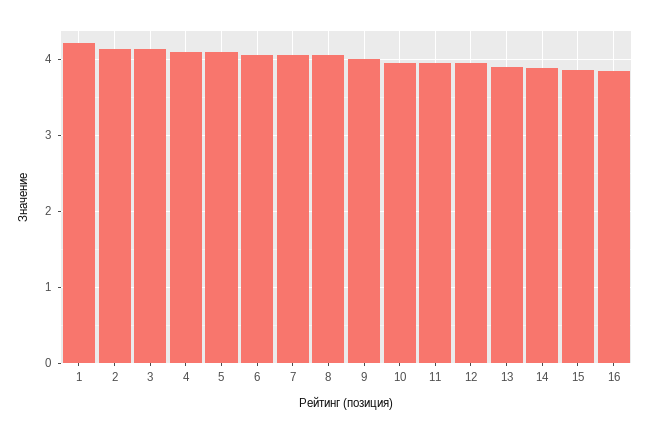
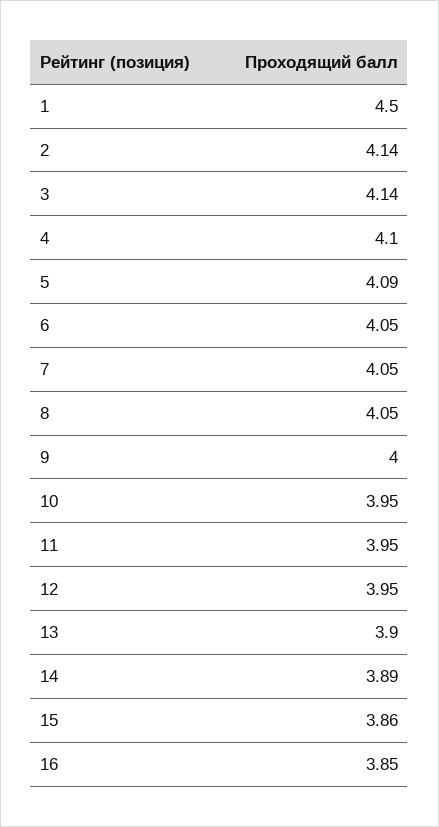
  {
-   "1": 4.2,
+   "1": 4.5,
    "2": 4.14,
    "3": 4.14,
    "4": 4.1,
    "5": 4.09,
    "6": 4.05,
    "7": 4.05,
    "8": 4.05,
    "9": 4,
    "10": 3.95,
    "11": 3.95,
    "12": 3.95,
    "13": 3.9,
    "14": 3.89,
    "15": 3.86,
    "16": 3.85
  }

